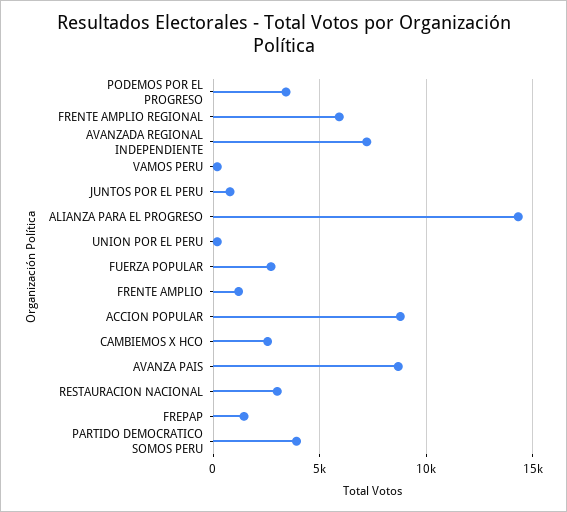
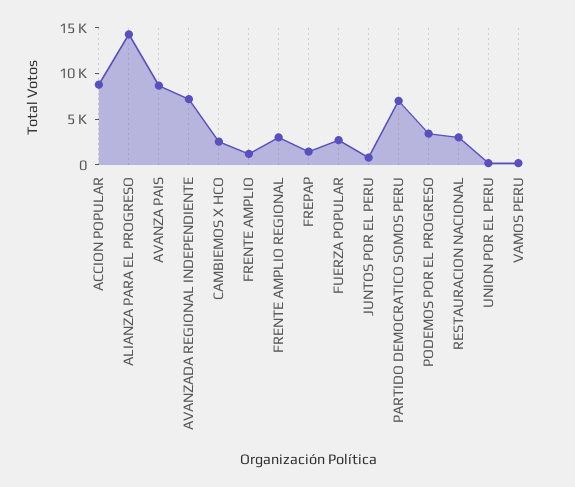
  {
    "PODEMOS POR EL PROGRESO": 3500,
-   "FRENTE AMPLIO REGIONAL": 6000,
+   "FRENTE AMPLIO REGIONAL": 3000,
    "AVANZADA REGIONAL INDEPENDIENTE": 7000,
    "VAMOS PERU": 0,
    "JUNTOS POR EL PERU": 1000,
    "ALIANZA PARA EL PROGRESO": 14500,
    "UNION POR EL PERU": 0,
    "FUERZA POPULAR": 2500,
    "FRENTE AMPLIO": 1000,
    "ACCION POPULAR": 9000,
    "CAMBIEMOS X HCO": 2500,
    "AVANZA PAIS": 8500,
    "RESTAURACION NACIONAL": 3000,
    "FREPAP": 1500,
-   "PARTIDO DEMOCRATICO SOMOS PERU": 4000
+   "PARTIDO DEMOCRATICO SOMOS PERU": 7000
  }

